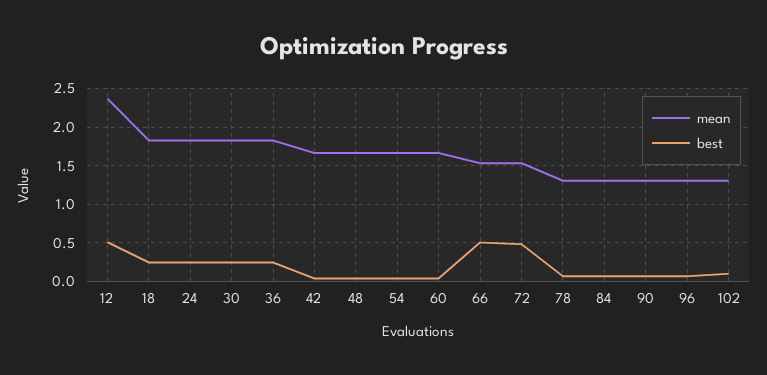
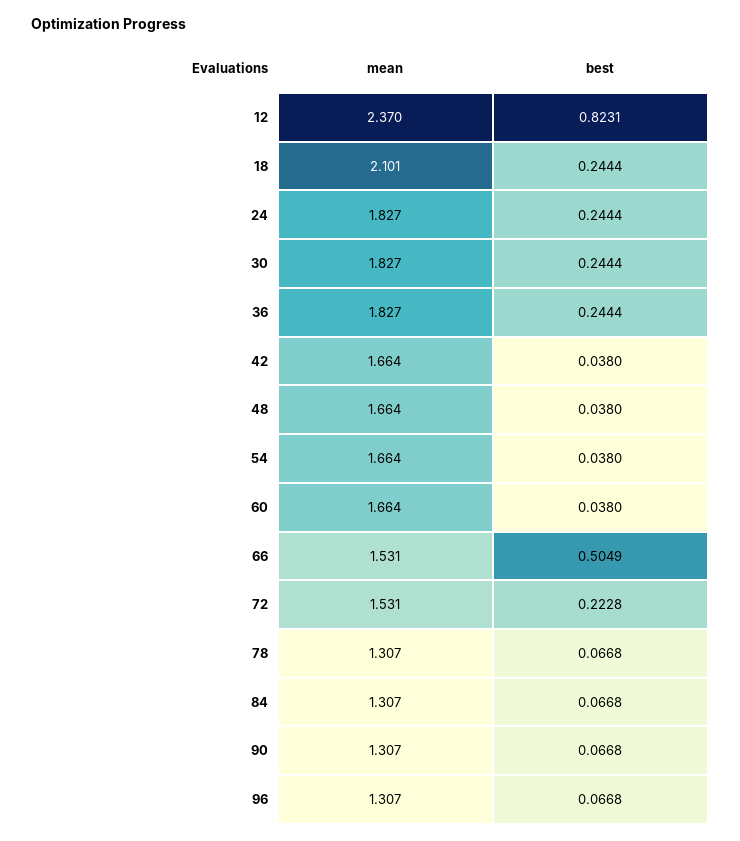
  {
    "mean": {
      "12": 2.37,
-     "18": 1.8,
+     "18": 2.101,
      "24": 1.827,
      "30": 1.827,
      "36": 1.827,
      "42": 1.664,
      "48": 1.664,
      "54": 1.664,
      "60": 1.664,
      "66": 1.531,
      "72": 1.531,
      "78": 1.307,
      "84": 1.307,
      "90": 1.307,
-     "96": 1.307,
+     "96": 1.307
-     "102": 1.3
    },
    "best": {
-     "12": 0.5,
+     "12": 0.8231,
      "18": 0.2444,
      "24": 0.2444,
      "30": 0.2444,
      "36": 0.2444,
      "42": 0.038,
      "48": 0.038,
      "54": 0.038,
      "60": 0.038,
      "66": 0.5049,
-     "72": 0.5,
+     "72": 0.2228,
      "78": 0.0668,
      "84": 0.0668,
      "90": 0.0668,
-     "96": 0.0668,
+     "96": 0.0668
-     "102": 0.1
    }
  }

